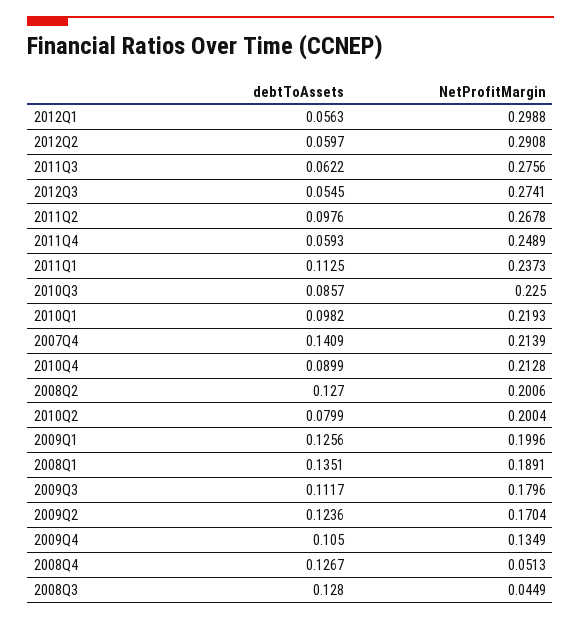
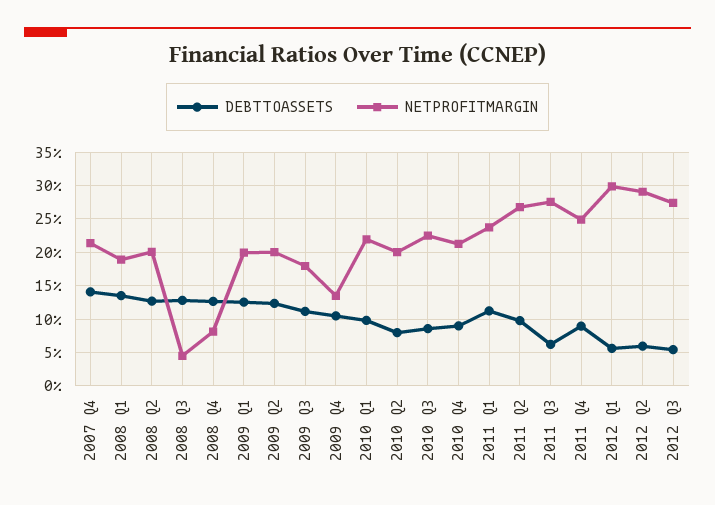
  {
    "debtToAssets": {
      "2012Q1": 0.0563,
      "2012Q2": 0.0597,
      "2011Q3": 0.0622,
      "2012Q3": 0.0545,
      "2011Q2": 0.0976,
-     "2011Q4": 0.0593,
+     "2011Q4": 0.09,
      "2011Q1": 0.1125,
      "2010Q3": 0.0857,
      "2010Q1": 0.0982,
      "2007Q4": 0.1409,
      "2010Q4": 0.0899,
      "2008Q2": 0.127,
      "2010Q2": 0.0799,
      "2009Q1": 0.1256,
      "2008Q1": 0.1351,
      "2009Q3": 0.1117,
      "2009Q2": 0.1236,
      "2009Q4": 0.105,
      "2008Q4": 0.1267,
      "2008Q3": 0.128
    },
    "NetProfitMargin": {
      "2012Q1": 0.2988,
      "2012Q2": 0.2908,
      "2011Q3": 0.2756,
      "2012Q3": 0.2741,
      "2011Q2": 0.2678,
      "2011Q4": 0.2489,
      "2011Q1": 0.2373,
      "2010Q3": 0.225,
      "2010Q1": 0.2193,
      "2007Q4": 0.2139,
      "2010Q4": 0.2128,
      "2008Q2": 0.2006,
      "2010Q2": 0.2004,
      "2009Q1": 0.1996,
      "2008Q1": 0.1891,
      "2009Q3": 0.1796,
-     "2009Q2": 0.1704,
+     "2009Q2": 0.2,
      "2009Q4": 0.1349,
-     "2008Q4": 0.0513,
+     "2008Q4": 0.08,
      "2008Q3": 0.0449
    }
  }

